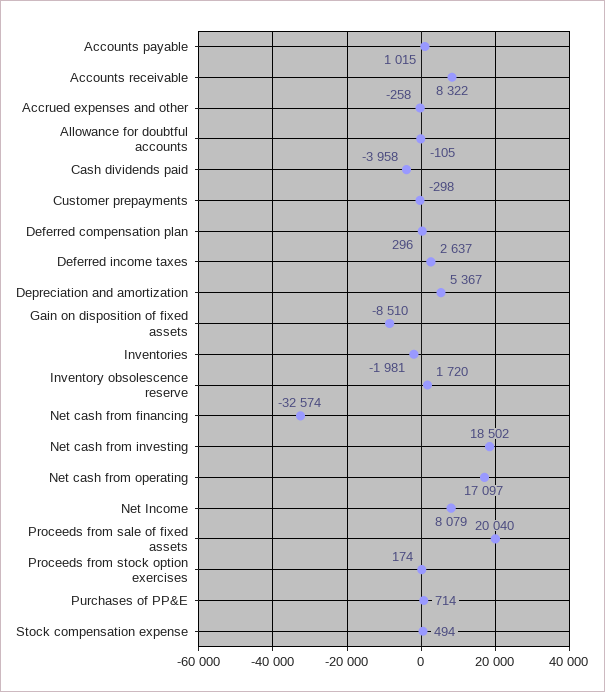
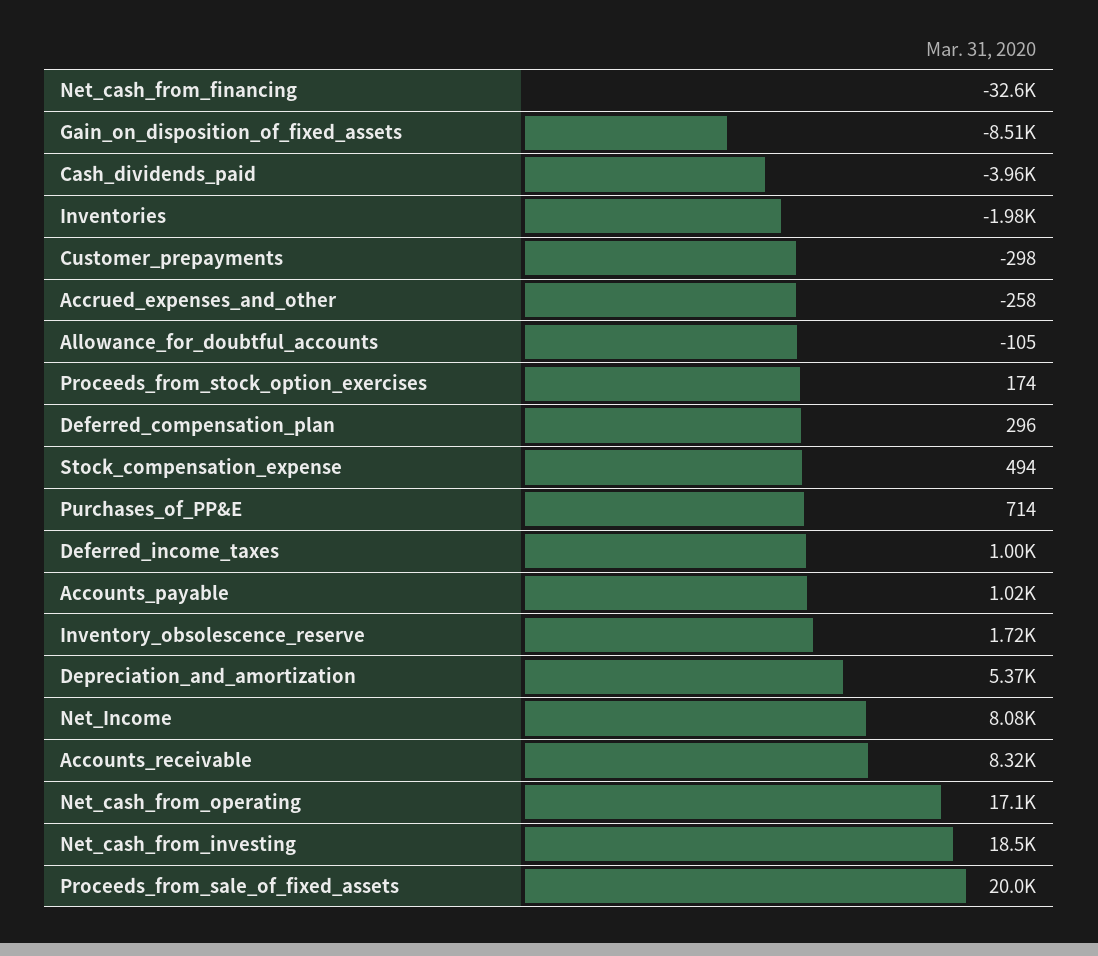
  {
    "Accounts payable": 1015,
    "Accounts receivable": 8322,
    "Accrued expenses and other": -258,
    "Allowance for doubtful accounts": -105,
    "Cash dividends paid": -3958,
    "Customer prepayments": -298,
    "Deferred compensation plan": 296,
-   "Deferred income taxes": 2637,
+   "Deferred income taxes": 1000,
    "Depreciation and amortization": 5367,
    "Gain on disposition of fixed assets": -8510,
    "Inventories": -1981,
    "Inventory obsolescence reserve": 1720,
    "Net cash from financing": -32574,
    "Net cash from investing": 18502,
    "Net cash from operating": 17097,
    "Net Income": 8079,
    "Proceeds from sale of fixed assets": 20040,
    "Proceeds from stock option exercises": 174,
    "Purchases of PP&E": 714,
    "Stock compensation expense": 494
  }

